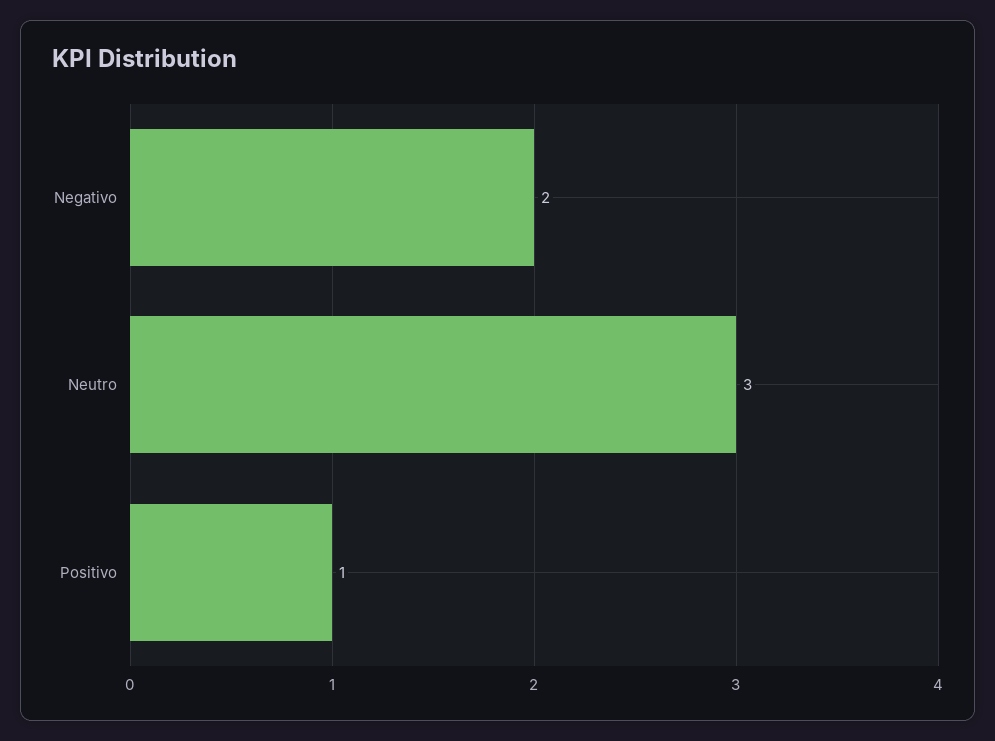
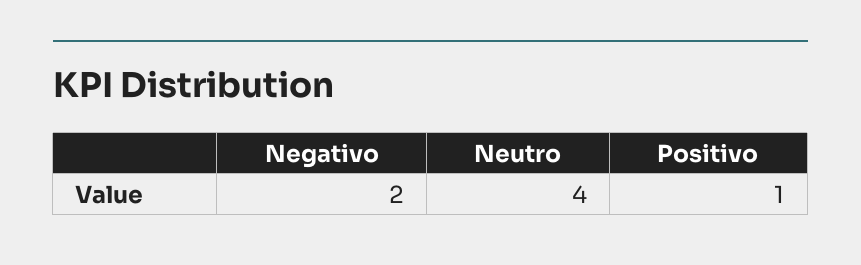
  {
    "Negativo": 2,
-   "Neutro": 3,
+   "Neutro": 4,
    "Positivo": 1
  }

